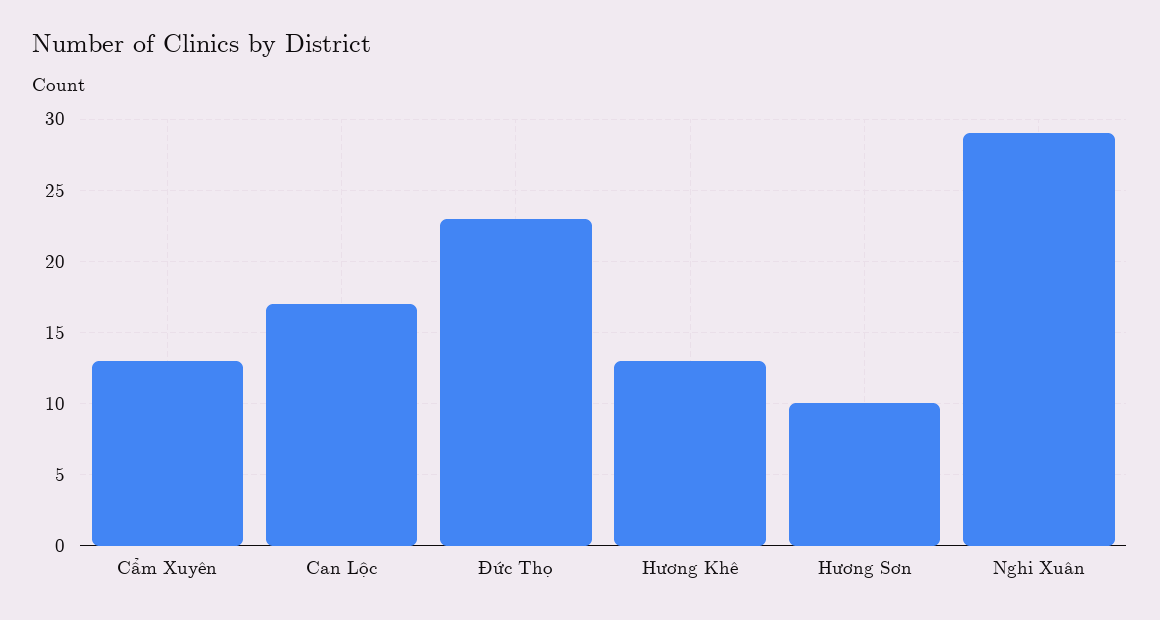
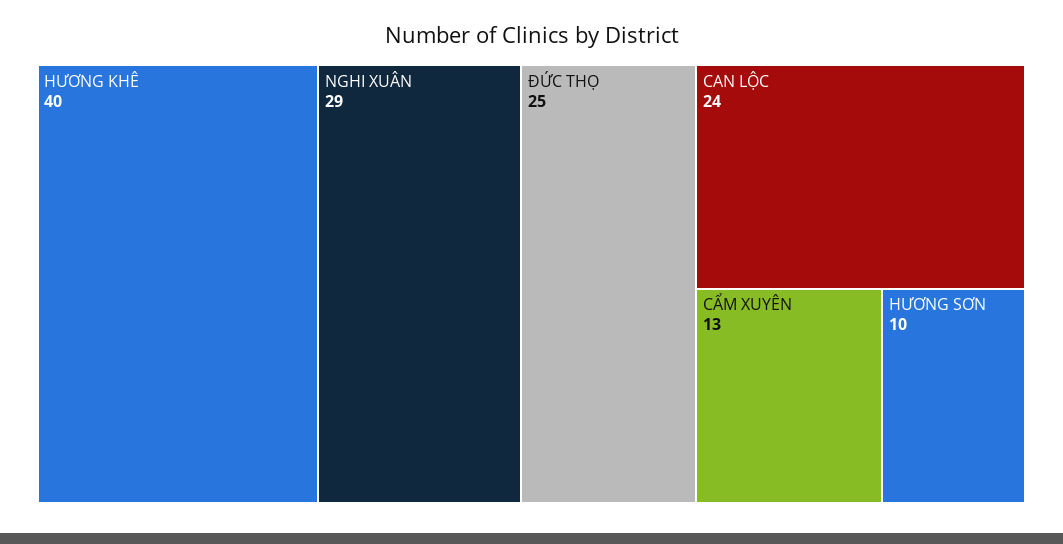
  {
    "Cẩm Xuyên": 13,
-   "Can Lộc": 17,
+   "Can Lộc": 24,
-   "Đức Thọ": 23,
+   "Đức Thọ": 25,
-   "Hương Khê": 13,
+   "Hương Khê": 40,
    "Hương Sơn": 10,
    "Nghi Xuân": 29
  }

